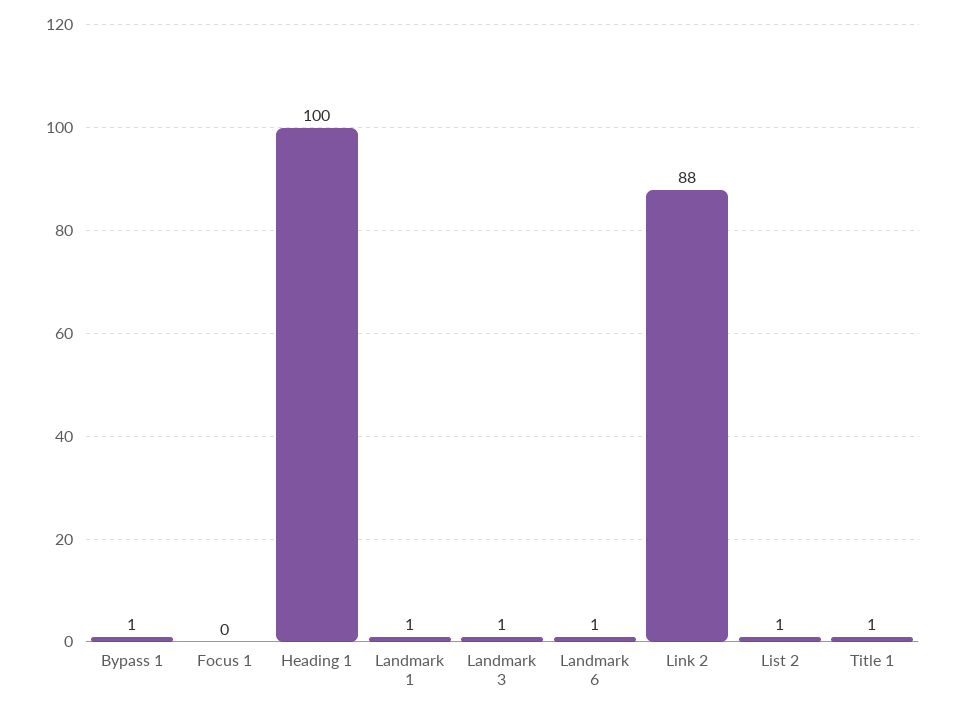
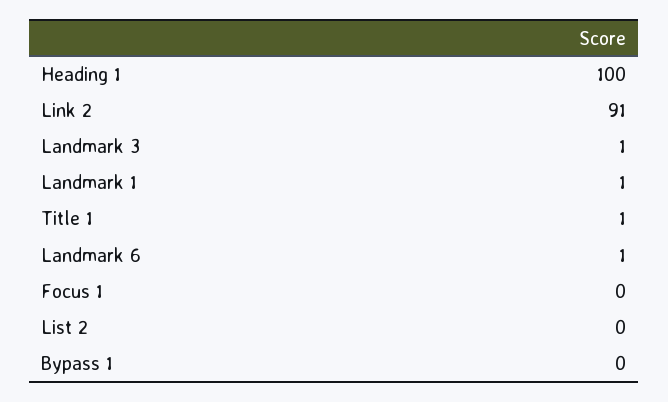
  {
-   "Bypass 1": 1,
+   "Bypass 1": 0,
    "Focus 1": 0,
    "Heading 1": 100,
    "Landmark 1": 1,
    "Landmark 3": 1,
    "Landmark 6": 1,
-   "Link 2": 88,
+   "Link 2": 91,
-   "List 2": 1,
+   "List 2": 0,
    "Title 1": 1
  }

